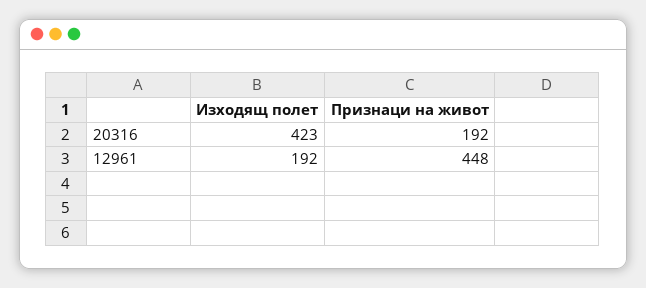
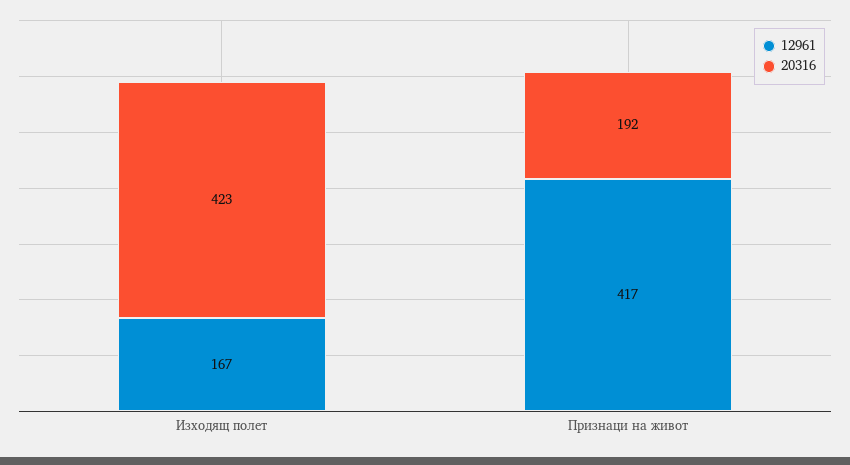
  {
    "20316": {
      "Изходящ полет": 423,
      "Признаци на живот": 192
    },
    "12961": {
-     "Изходящ полет": 192,
+     "Изходящ полет": 167,
-     "Признаци на живот": 448
+     "Признаци на живот": 417
    }
  }

